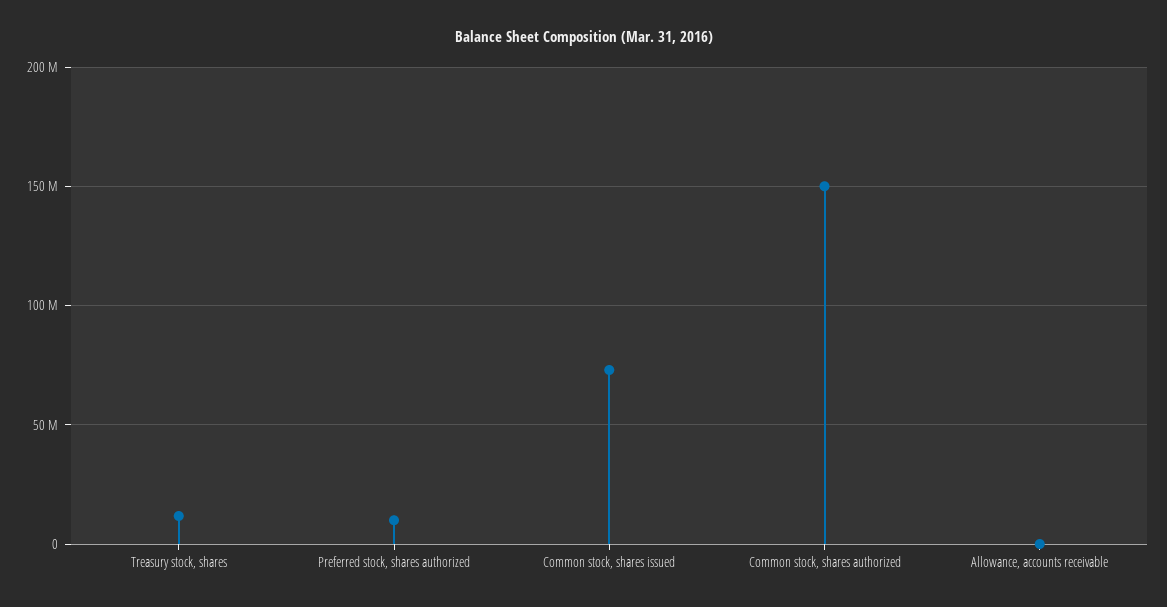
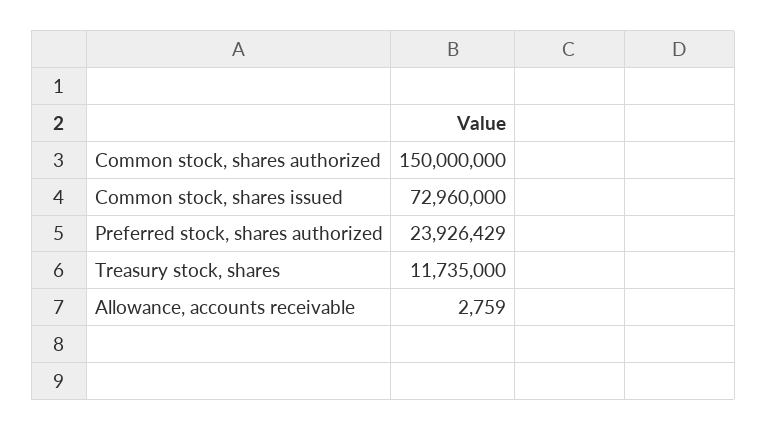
  {
    "Treasury stock, shares": 11735000,
-   "Preferred stock, shares authorized": 10000000,
+   "Preferred stock, shares authorized": 23926429,
    "Common stock, shares issued": 72960000,
    "Common stock, shares authorized": 150000000,
    "Allowance, accounts receivable": 2759
  }

